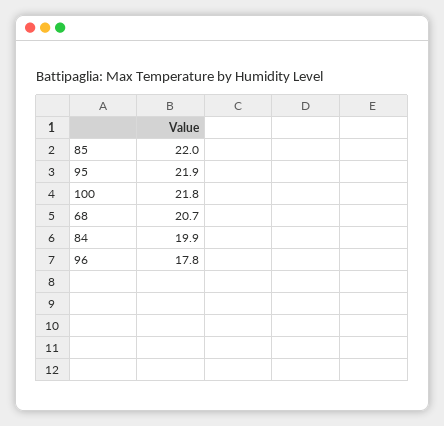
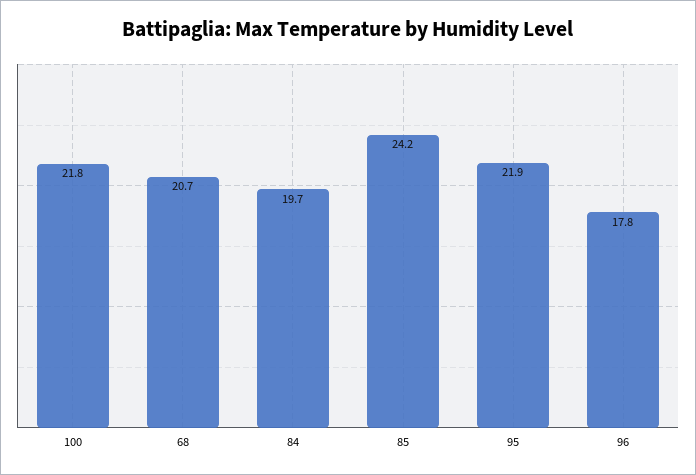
  {
-   "85": 22,
+   "85": 24.2,
    "95": 21.9,
    "100": 21.8,
    "68": 20.7,
-   "84": 19.9,
+   "84": 19.7,
    "96": 17.8
  }

